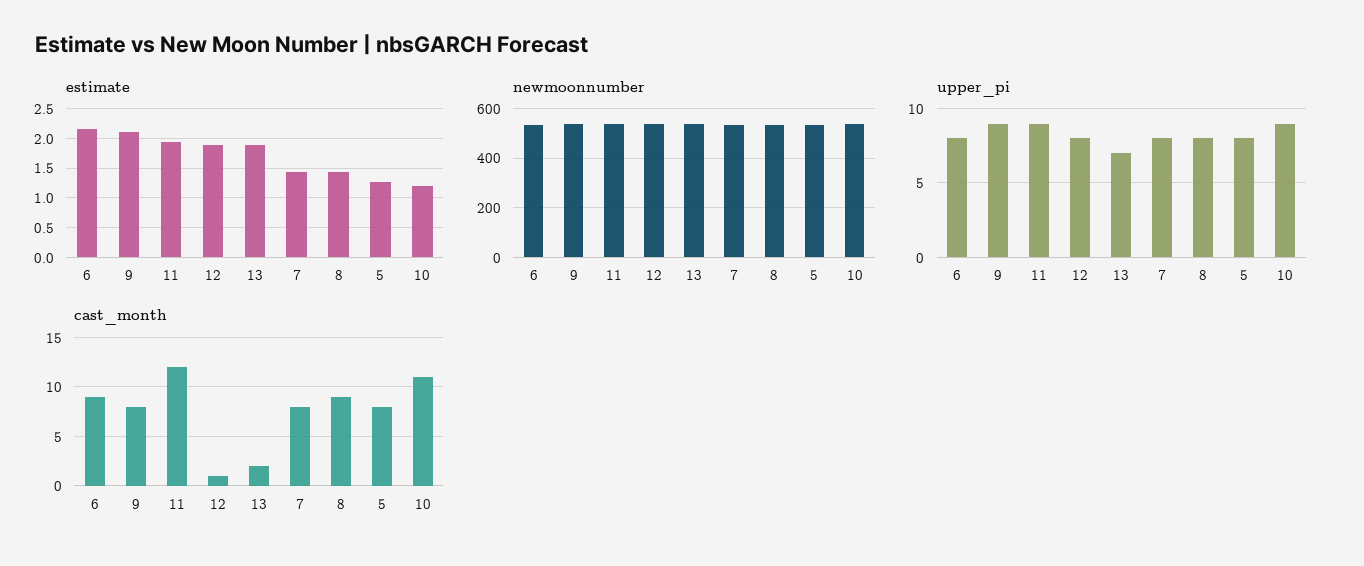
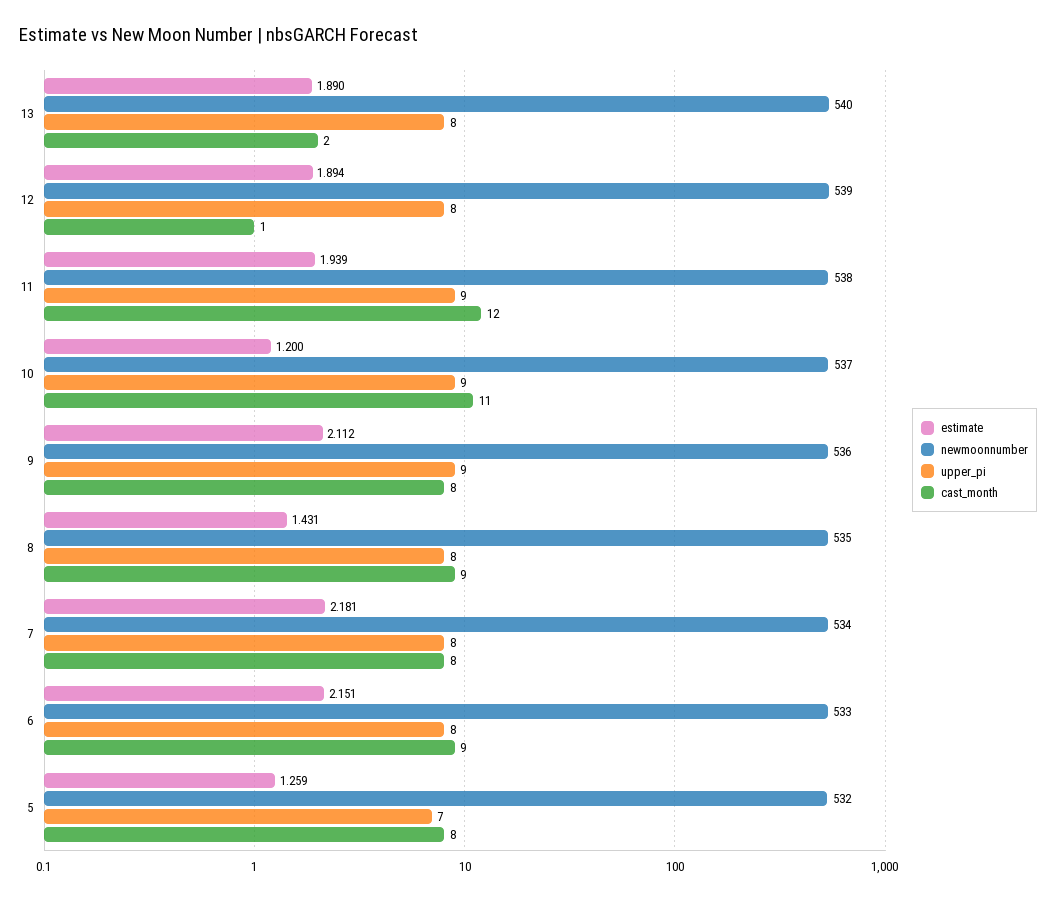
  {
    "estimate": {
      "6": 2.151,
      "9": 2.112,
      "11": 1.939,
      "12": 1.894,
      "13": 1.89,
-     "7": 1.5,
+     "7": 2.181,
      "8": 1.431,
      "5": 1.259,
      "10": 1.2
    },
    "newmoonnumber": {
      "6": 533,
      "9": 536,
      "11": 538,
      "12": 539,
      "13": 540,
      "7": 534,
      "8": 535,
      "5": 532,
      "10": 537
    },
    "upper_pi": {
      "6": 8,
      "9": 9,
      "11": 9,
      "12": 8,
-     "13": 7,
+     "13": 8,
      "7": 8,
      "8": 8,
-     "5": 8,
+     "5": 7,
      "10": 9
    },
    "cast_month": {
      "6": 9,
      "9": 8,
      "11": 12,
      "12": 1,
      "13": 2,
      "7": 8,
      "8": 9,
      "5": 8,
      "10": 11
    }
  }

